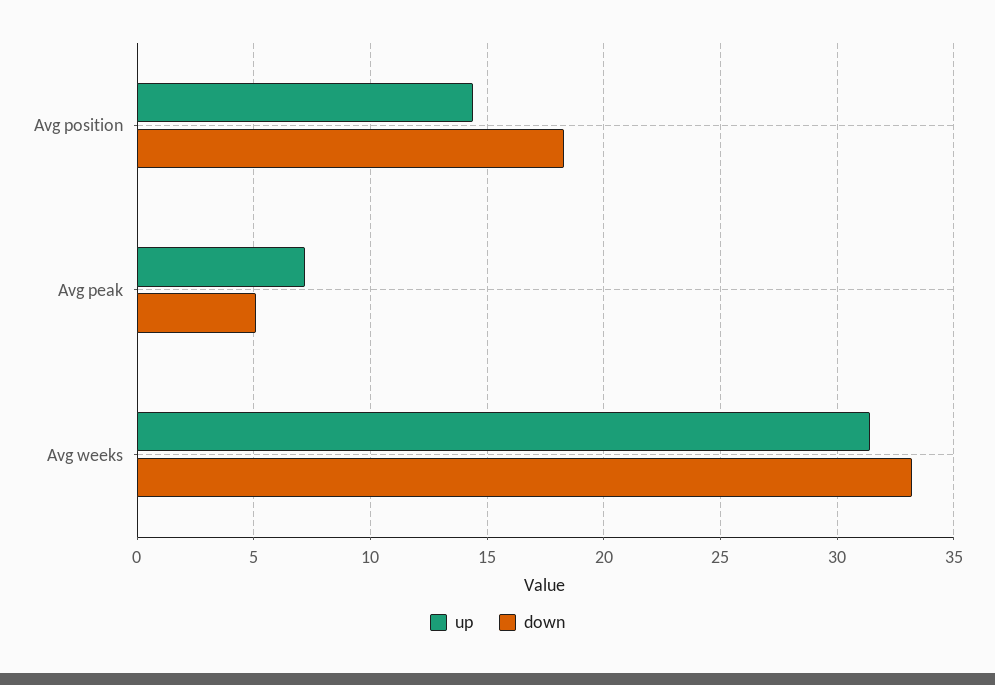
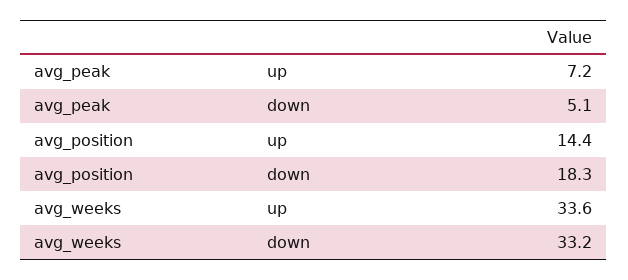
  {
    "up": {
      "Avg position": 14.4,
      "Avg peak": 7.2,
-     "Avg weeks": 31.5
+     "Avg weeks": 33.6
    },
    "down": {
      "Avg position": 18.3,
      "Avg peak": 5.1,
      "Avg weeks": 33.2
    }
  }

